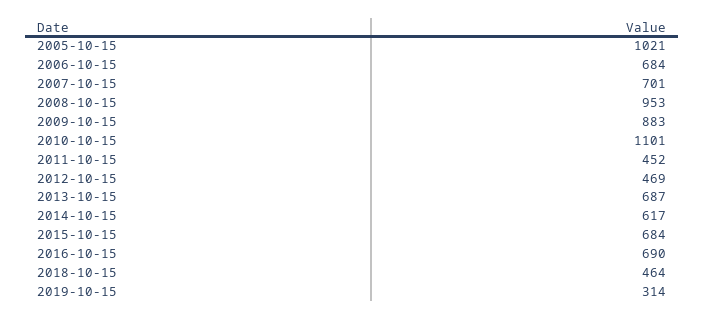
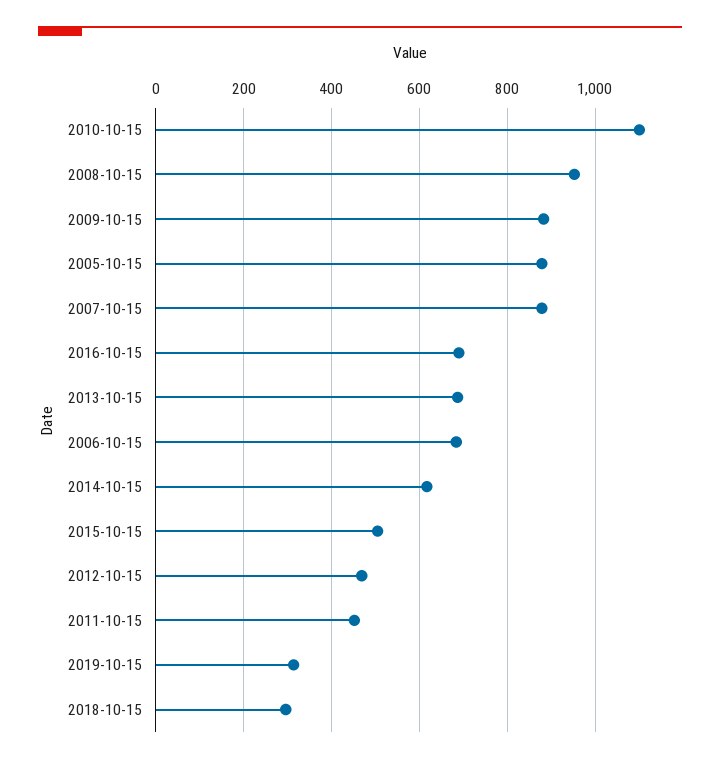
  {
-   "2005-10-15": 1021,
+   "2005-10-15": 880,
    "2006-10-15": 684,
-   "2007-10-15": 701,
+   "2007-10-15": 880,
    "2008-10-15": 953,
    "2009-10-15": 883,
    "2010-10-15": 1101,
    "2011-10-15": 452,
    "2012-10-15": 469,
    "2013-10-15": 687,
    "2014-10-15": 617,
-   "2015-10-15": 684,
+   "2015-10-15": 500,
    "2016-10-15": 690,
-   "2018-10-15": 464,
+   "2018-10-15": 300,
    "2019-10-15": 314
  }

